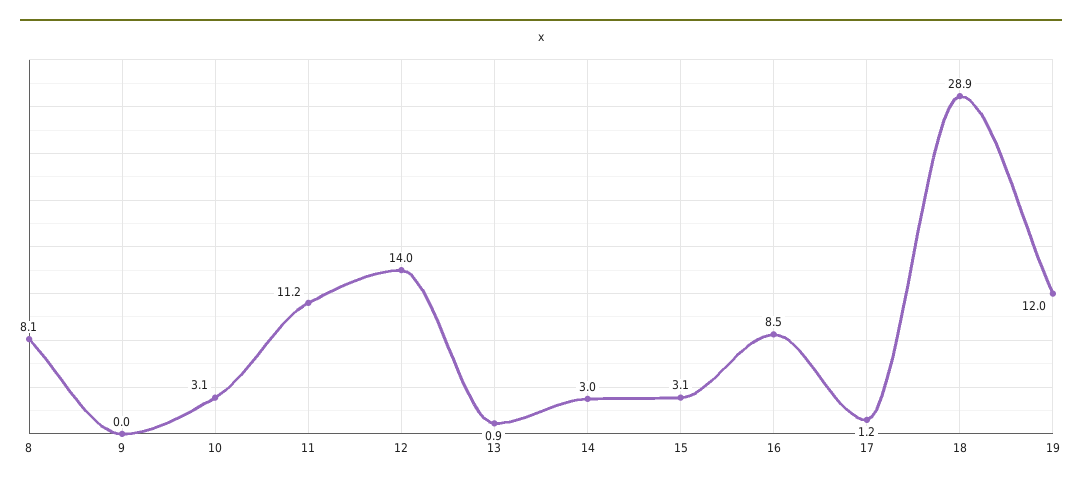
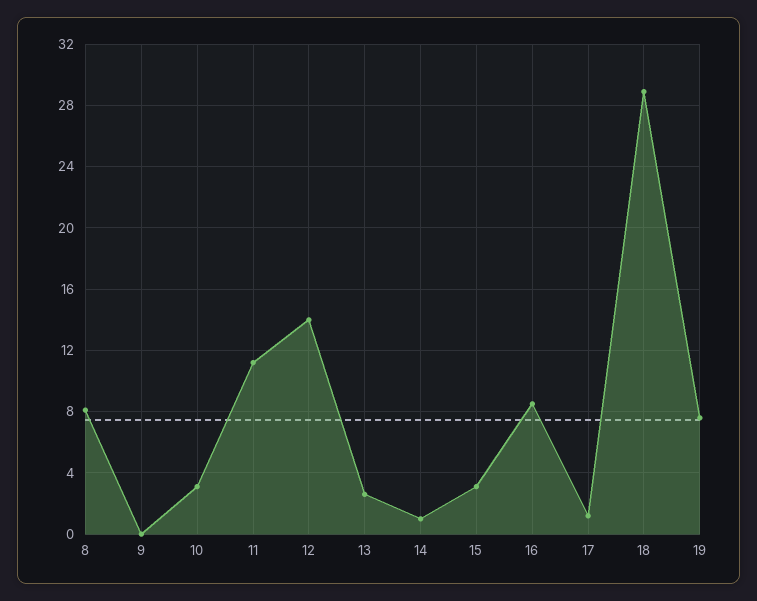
  {
    "8": 8.1,
    "9": 0,
    "10": 3.1,
    "11": 11.2,
    "12": 14,
-   "13": 0.9,
+   "13": 2.5,
-   "14": 3,
+   "14": 1,
    "15": 3.1,
    "16": 8.5,
    "17": 1.2,
    "18": 28.9,
-   "19": 12
+   "19": 7.5
  }

